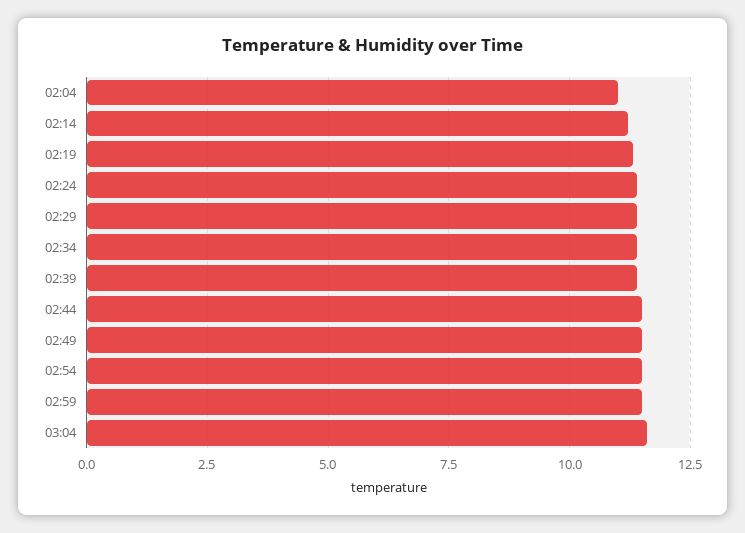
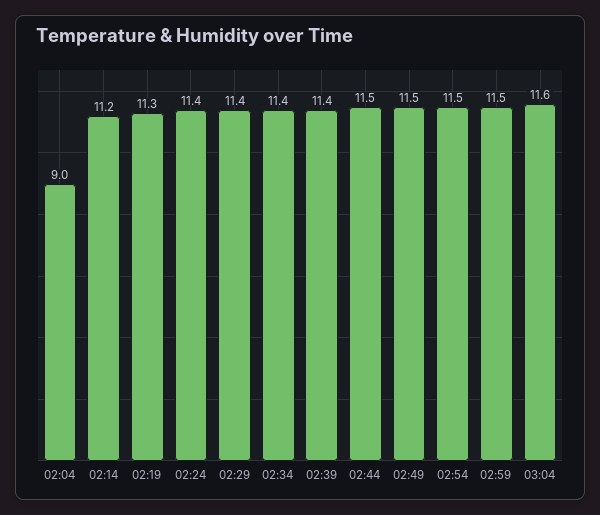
  {
-   "02:04": 11,
+   "02:04": 9,
    "02:14": 11.2,
    "02:19": 11.3,
    "02:24": 11.4,
    "02:29": 11.4,
    "02:34": 11.4,
    "02:39": 11.4,
    "02:44": 11.5,
    "02:49": 11.5,
    "02:54": 11.5,
    "02:59": 11.5,
    "03:04": 11.6
  }

